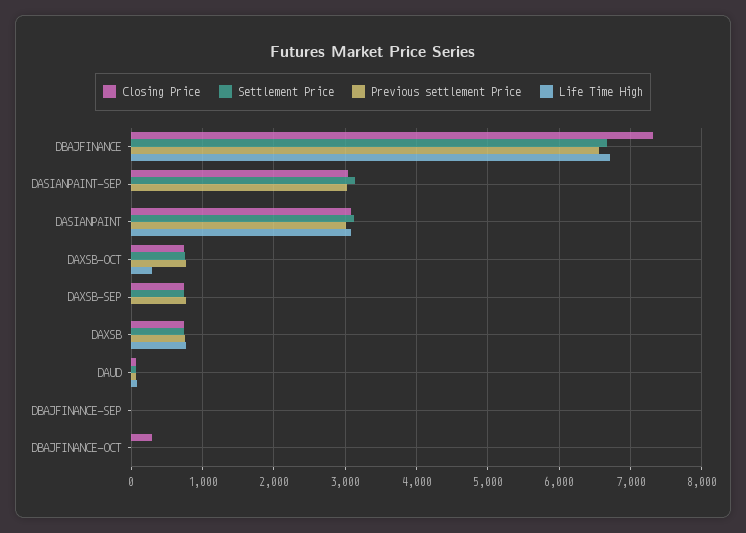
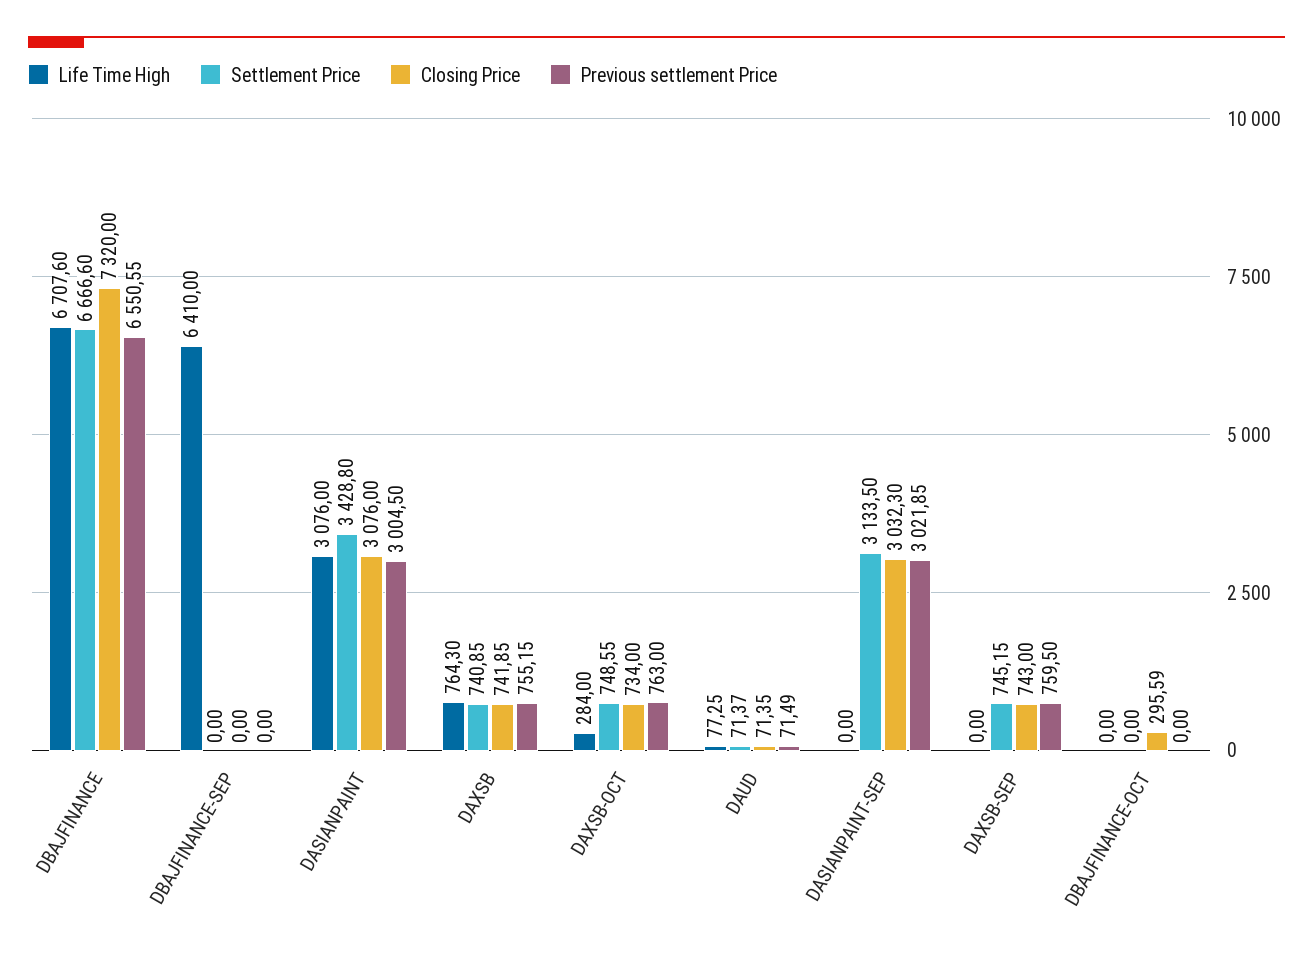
  {
    "Closing Price": {
      "DBAJFINANCE": 7320,
      "DASIANPAINT-SEP": 3032.3,
      "DASIANPAINT": 3076,
      "DAXSB-OCT": 734,
      "DAXSB-SEP": 743,
      "DAXSB": 741.85,
      "DAUD": 71.35,
      "DBAJFINANCE-SEP": 0,
      "DBAJFINANCE-OCT": 295.59
    },
    "Settlement Price": {
      "DBAJFINANCE": 6666.6,
      "DASIANPAINT-SEP": 3133.5,
-     "DASIANPAINT": 3100,
+     "DASIANPAINT": 3428.8,
      "DAXSB-OCT": 748.55,
      "DAXSB-SEP": 745.15,
      "DAXSB": 740.85,
      "DAUD": 71.37,
      "DBAJFINANCE-SEP": 0,
      "DBAJFINANCE-OCT": 0
    },
    "Previous settlement Price": {
      "DBAJFINANCE": 6550.55,
      "DASIANPAINT-SEP": 3021.85,
      "DASIANPAINT": 3004.5,
      "DAXSB-OCT": 763,
      "DAXSB-SEP": 759.5,
      "DAXSB": 755.15,
      "DAUD": 71.49,
      "DBAJFINANCE-SEP": 0,
      "DBAJFINANCE-OCT": 0
    },
    "Life Time High": {
      "DBAJFINANCE": 6707.6,
      "DASIANPAINT-SEP": 0,
      "DASIANPAINT": 3076,
      "DAXSB-OCT": 284,
      "DAXSB-SEP": 0,
      "DAXSB": 764.3,
      "DAUD": 77.25,
-     "DBAJFINANCE-SEP": 0,
+     "DBAJFINANCE-SEP": 6410,
      "DBAJFINANCE-OCT": 0
    }
  }

